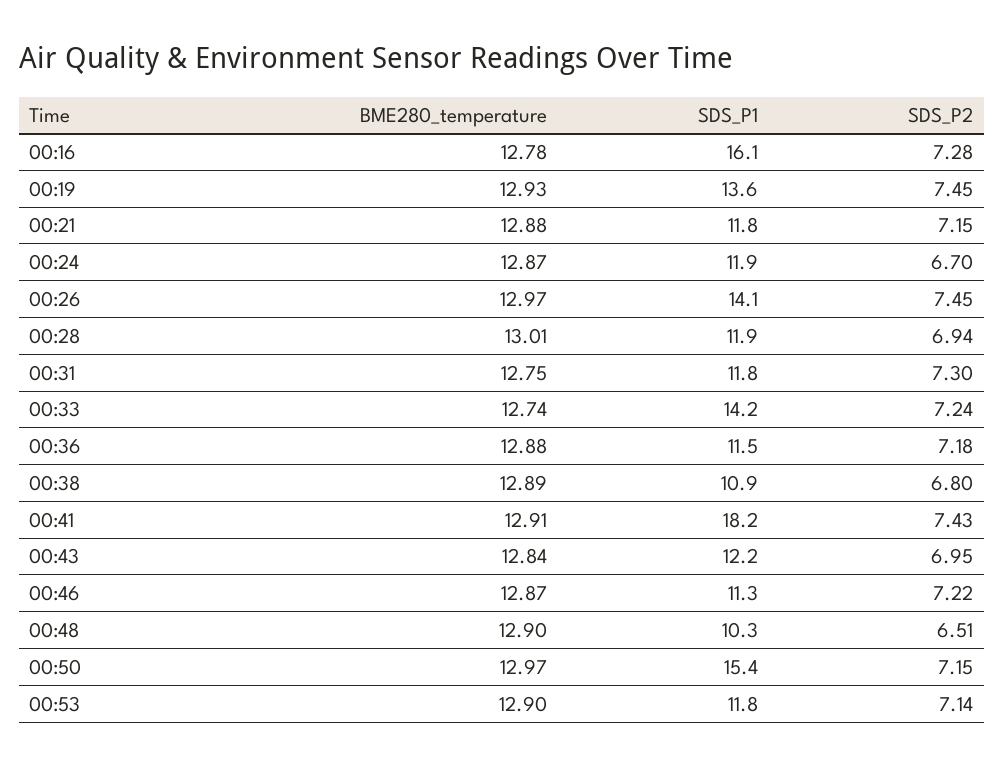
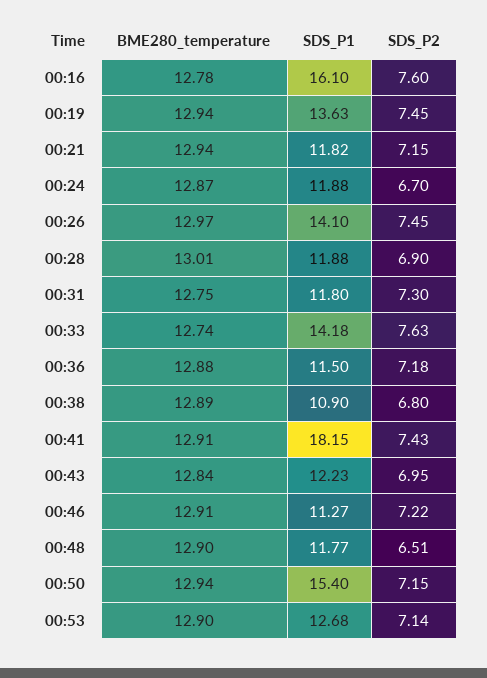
  {
    "BME280_temperature": {
      "00:16": 12.78,
-     "00:19": 12.93,
+     "00:19": 12.94,
-     "00:21": 12.88,
+     "00:21": 12.94,
      "00:24": 12.87,
      "00:26": 12.97,
      "00:28": 13.01,
      "00:31": 12.75,
      "00:33": 12.74,
      "00:36": 12.88,
      "00:38": 12.89,
      "00:41": 12.91,
      "00:43": 12.84,
-     "00:46": 12.87,
+     "00:46": 12.91,
      "00:48": 12.9,
-     "00:50": 12.97,
+     "00:50": 12.94,
      "00:53": 12.9
    },
    "SDS_P1": {
      "00:16": 16.1,
      "00:19": 13.63,
      "00:21": 11.82,
      "00:24": 11.88,
      "00:26": 14.1,
      "00:28": 11.88,
      "00:31": 11.8,
      "00:33": 14.18,
      "00:36": 11.5,
      "00:38": 10.9,
      "00:41": 18.15,
      "00:43": 12.23,
      "00:46": 11.27,
-     "00:48": 10.3,
+     "00:48": 11.77,
      "00:50": 15.4,
-     "00:53": 11.8
+     "00:53": 12.68
    },
    "SDS_P2": {
-     "00:16": 7.28,
+     "00:16": 7.6,
      "00:19": 7.45,
      "00:21": 7.15,
      "00:24": 6.7,
      "00:26": 7.45,
-     "00:28": 6.94,
+     "00:28": 6.9,
      "00:31": 7.3,
-     "00:33": 7.24,
+     "00:33": 7.63,
      "00:36": 7.18,
      "00:38": 6.8,
      "00:41": 7.43,
      "00:43": 6.95,
      "00:46": 7.22,
      "00:48": 6.51,
      "00:50": 7.15,
      "00:53": 7.14
    }
  }

